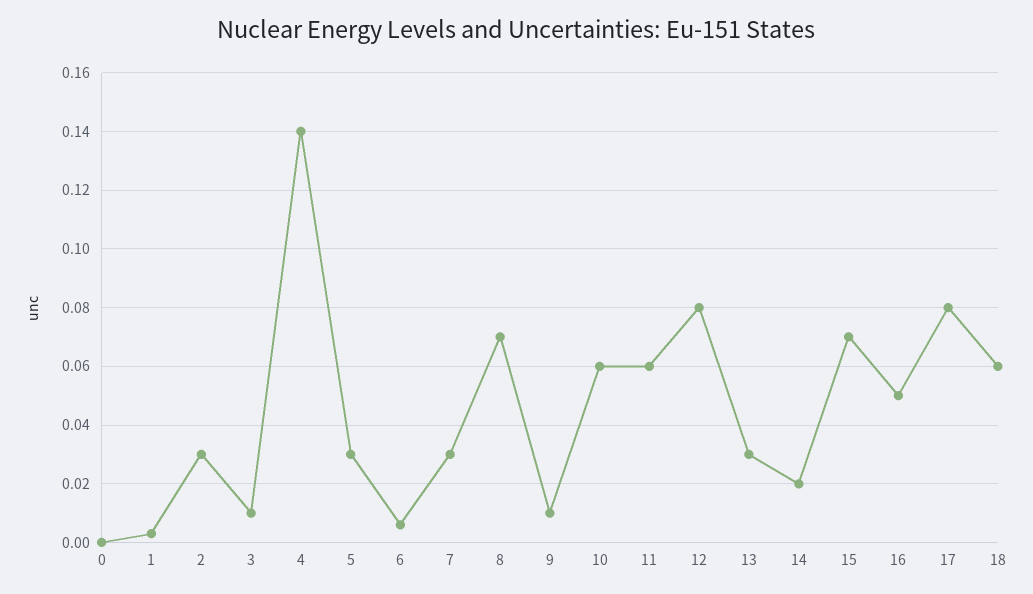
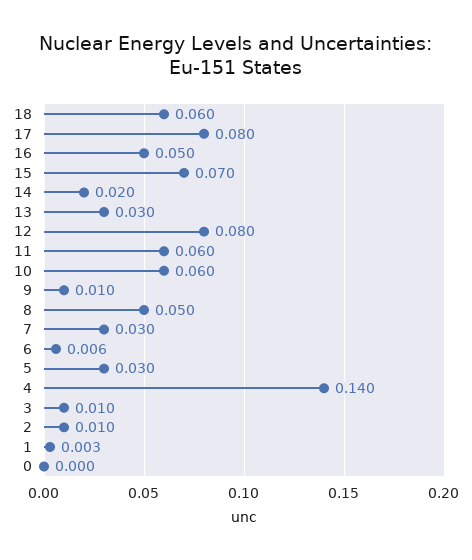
  {
    "0": 0,
    "1": 0.003,
-   "2": 0.03,
+   "2": 0.01,
    "3": 0.01,
    "4": 0.14,
    "5": 0.03,
    "6": 0.006,
    "7": 0.03,
-   "8": 0.07,
+   "8": 0.05,
    "9": 0.01,
    "10": 0.06,
    "11": 0.06,
    "12": 0.08,
    "13": 0.03,
    "14": 0.02,
    "15": 0.07,
    "16": 0.05,
    "17": 0.08,
    "18": 0.06
  }

